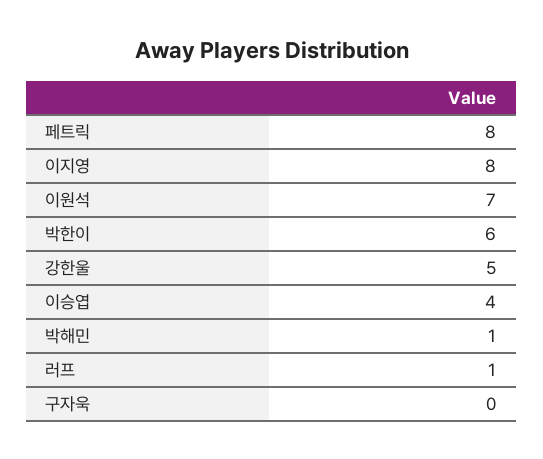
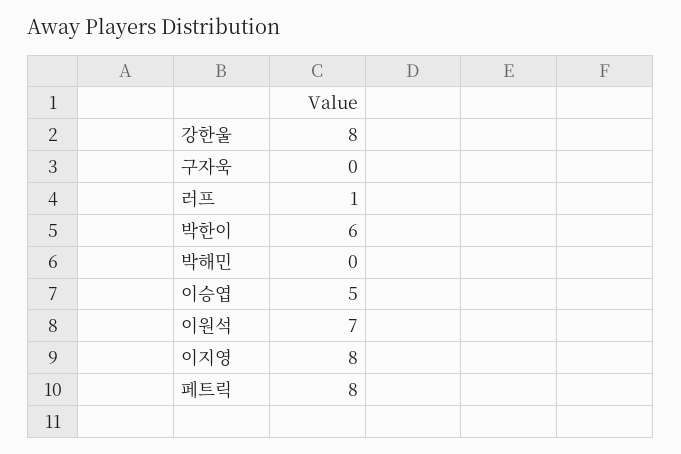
  {
    "페트릭": 8,
    "이지영": 8,
    "이원석": 7,
    "박한이": 6,
-   "강한울": 5,
+   "강한울": 8,
-   "이승엽": 4,
+   "이승엽": 5,
-   "박해민": 1,
+   "박해민": 0,
    "러프": 1,
    "구자욱": 0
  }

